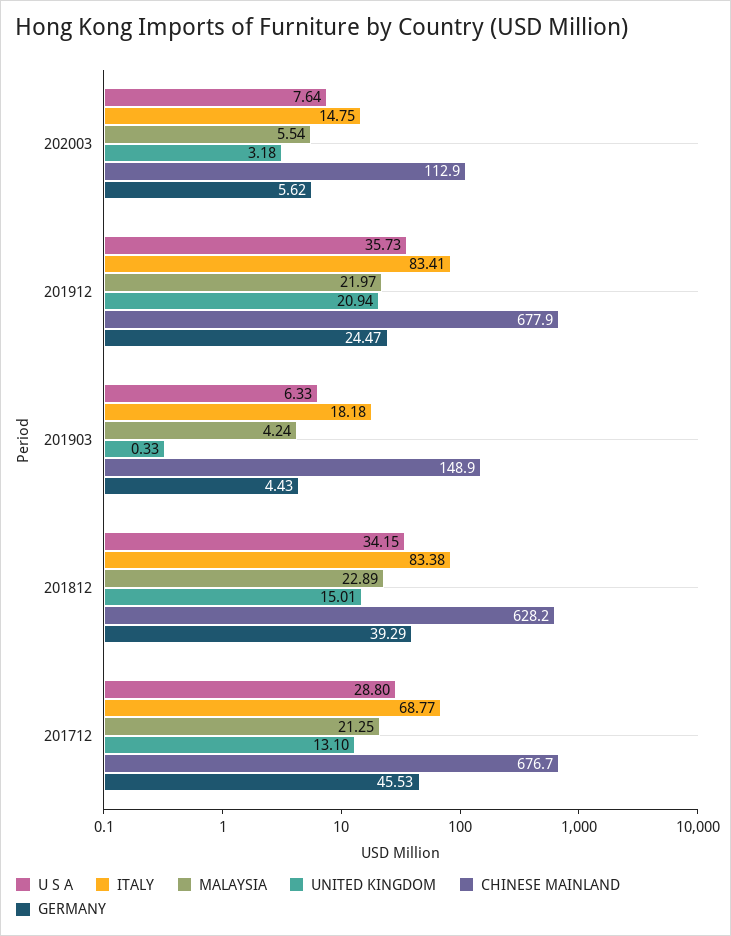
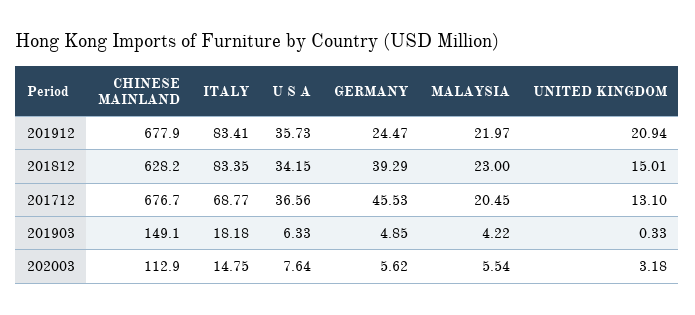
  {
    "U S A": {
      "202003": 7.64,
      "201912": 35.73,
      "201903": 6.33,
      "201812": 34.15,
-     "201712": 28.8
+     "201712": 36.56
    },
    "ITALY": {
      "202003": 14.75,
      "201912": 83.41,
      "201903": 18.18,
-     "201812": 83.38,
+     "201812": 83.35,
      "201712": 68.77
    },
    "MALAYSIA": {
      "202003": 5.54,
      "201912": 21.97,
-     "201903": 4.24,
+     "201903": 4.22,
-     "201812": 22.89,
+     "201812": 23,
-     "201712": 21.25
+     "201712": 20.45
    },
    "UNITED KINGDOM": {
      "202003": 3.18,
      "201912": 20.94,
      "201903": 0.33,
      "201812": 15.01,
      "201712": 13.1
    },
    "CHINESE MAINLAND": {
      "202003": 112.9,
      "201912": 677.9,
-     "201903": 148.9,
+     "201903": 149.1,
      "201812": 628.2,
      "201712": 676.7
    },
    "GERMANY": {
      "202003": 5.62,
      "201912": 24.47,
-     "201903": 4.43,
+     "201903": 4.85,
      "201812": 39.29,
      "201712": 45.53
    }
  }

